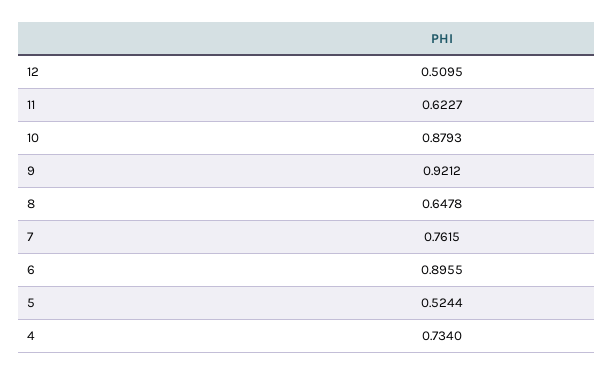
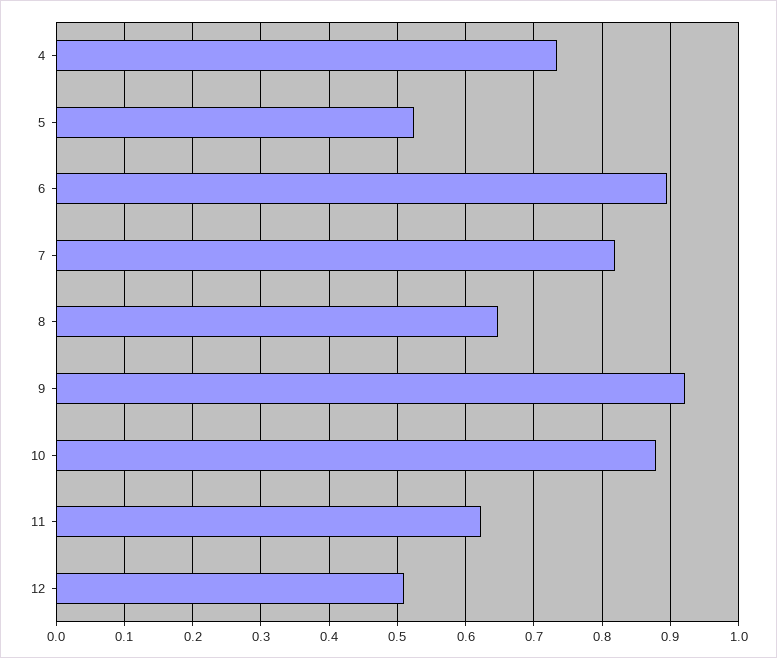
  {
    "12": 0.5095,
    "11": 0.6227,
    "10": 0.8793,
    "9": 0.9212,
    "8": 0.6478,
-   "7": 0.7615,
+   "7": 0.82,
    "6": 0.8955,
    "5": 0.5244,
    "4": 0.734
  }

